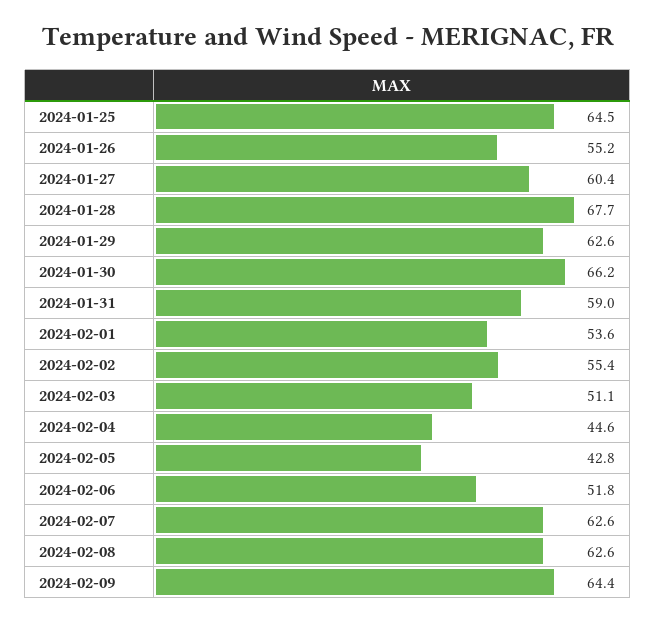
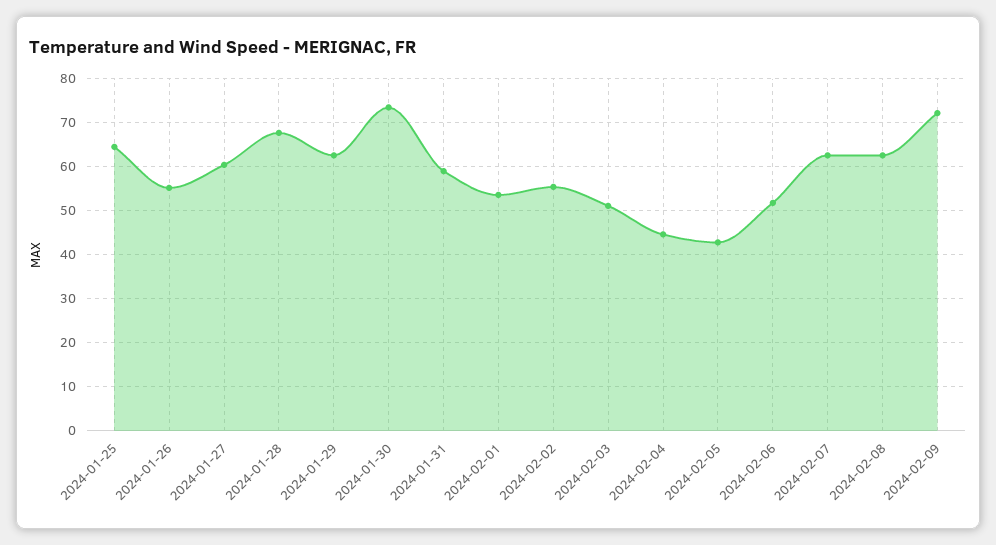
  {
    "2024-01-25": 64.5,
    "2024-01-26": 55.2,
    "2024-01-27": 60.4,
    "2024-01-28": 67.7,
    "2024-01-29": 62.6,
-   "2024-01-30": 66.2,
+   "2024-01-30": 74,
    "2024-01-31": 59,
    "2024-02-01": 53.6,
    "2024-02-02": 55.4,
    "2024-02-03": 51.1,
    "2024-02-04": 44.6,
    "2024-02-05": 42.8,
    "2024-02-06": 51.8,
    "2024-02-07": 62.6,
    "2024-02-08": 62.6,
-   "2024-02-09": 64.4
+   "2024-02-09": 72
  }

